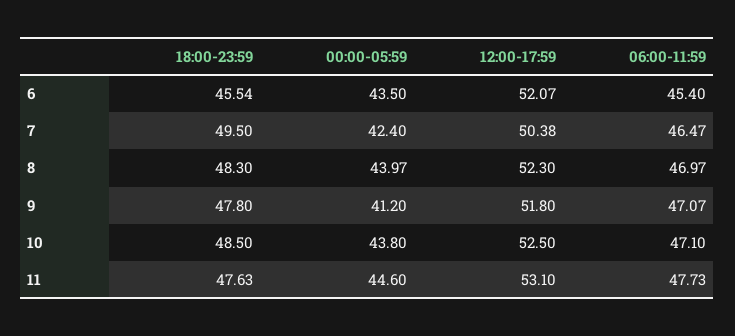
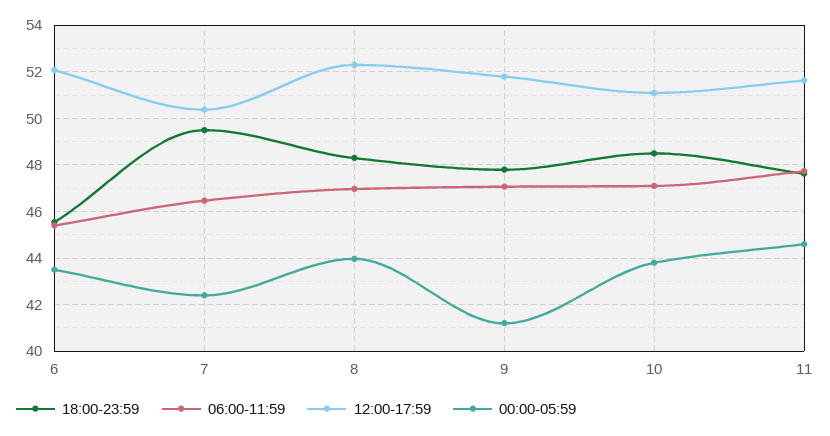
  {
    "18:00-23:59": {
      "6": 45.54,
      "7": 49.5,
      "8": 48.3,
      "9": 47.8,
      "10": 48.5,
      "11": 47.63
    },
    "00:00-05:59": {
      "6": 43.5,
      "7": 42.4,
      "8": 43.97,
      "9": 41.2,
      "10": 43.8,
      "11": 44.6
    },
    "12:00-17:59": {
      "6": 52.07,
      "7": 50.38,
      "8": 52.3,
      "9": 51.8,
-     "10": 52.5,
+     "10": 51,
-     "11": 53.1
+     "11": 51.5
    },
    "06:00-11:59": {
      "6": 45.4,
      "7": 46.47,
      "8": 46.97,
      "9": 47.07,
      "10": 47.1,
      "11": 47.73
    }
  }

